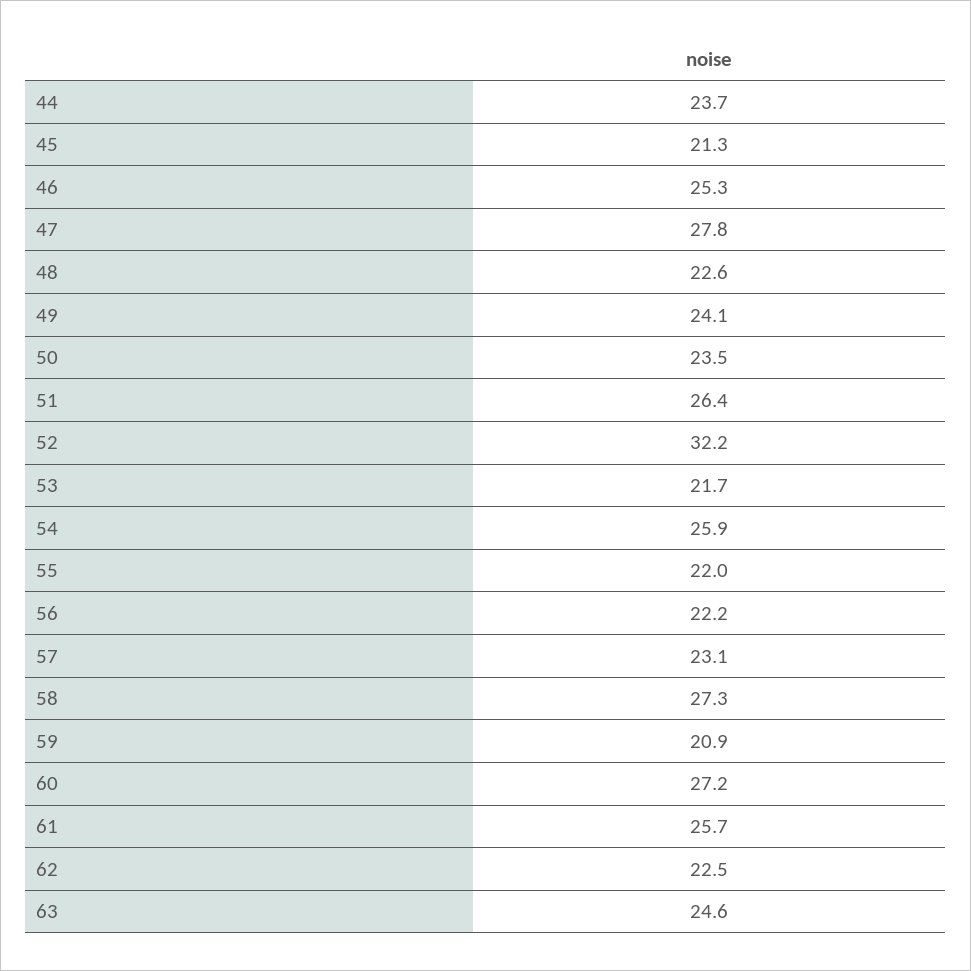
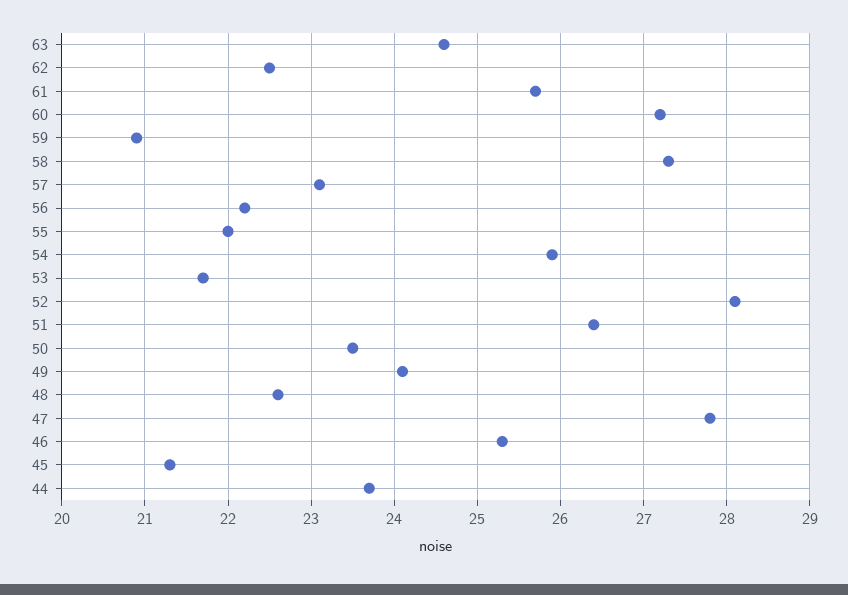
  {
    "44": 23.7,
    "45": 21.3,
    "46": 25.3,
    "47": 27.8,
    "48": 22.6,
    "49": 24.1,
    "50": 23.5,
    "51": 26.4,
-   "52": 32.2,
+   "52": 28.1,
    "53": 21.7,
    "54": 25.9,
    "55": 22,
    "56": 22.2,
    "57": 23.1,
    "58": 27.3,
    "59": 20.9,
    "60": 27.2,
    "61": 25.7,
    "62": 22.5,
    "63": 24.6
  }

